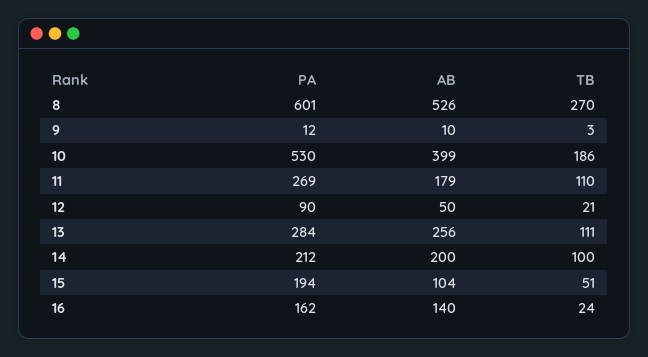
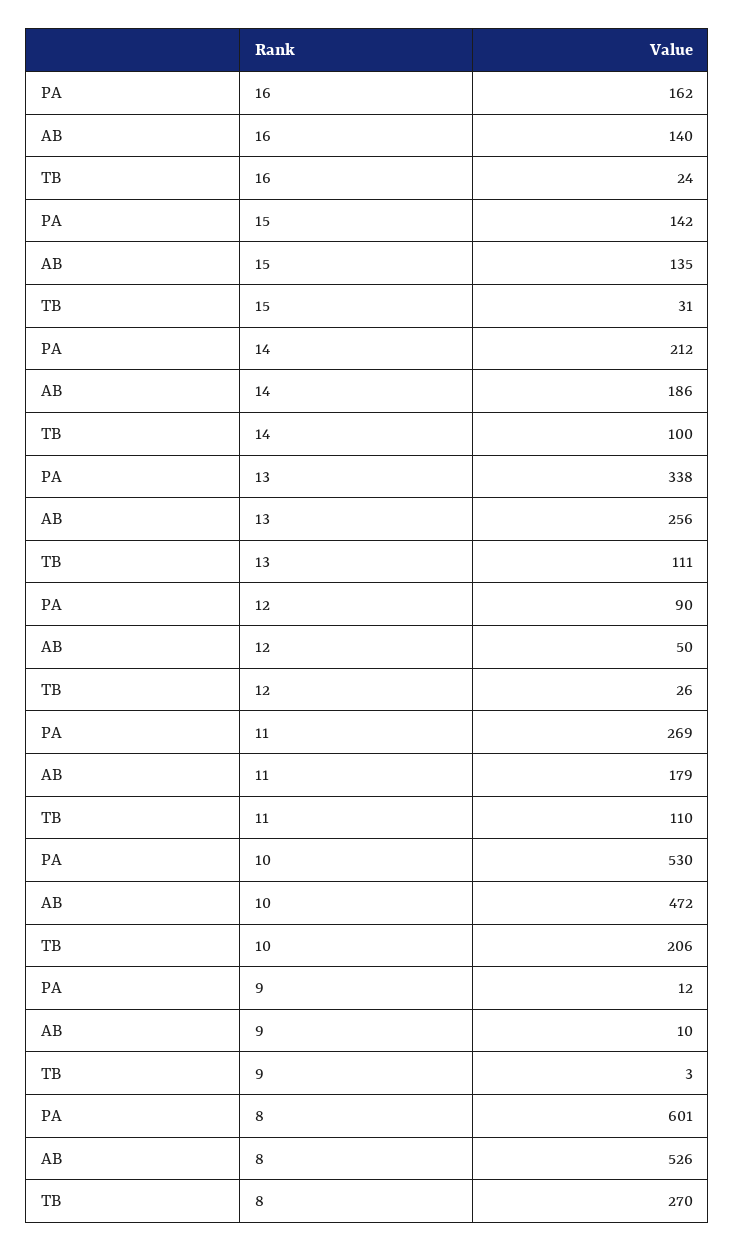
  {
    "PA": {
      "8": 601,
      "9": 12,
      "10": 530,
      "11": 269,
      "12": 90,
-     "13": 284,
+     "13": 338,
      "14": 212,
-     "15": 194,
+     "15": 142,
      "16": 162
    },
    "AB": {
      "8": 526,
      "9": 10,
-     "10": 399,
+     "10": 472,
      "11": 179,
      "12": 50,
      "13": 256,
-     "14": 200,
+     "14": 186,
-     "15": 104,
+     "15": 135,
      "16": 140
    },
    "TB": {
      "8": 270,
      "9": 3,
-     "10": 186,
+     "10": 206,
      "11": 110,
-     "12": 21,
+     "12": 26,
      "13": 111,
      "14": 100,
-     "15": 51,
+     "15": 31,
      "16": 24
    }
  }

